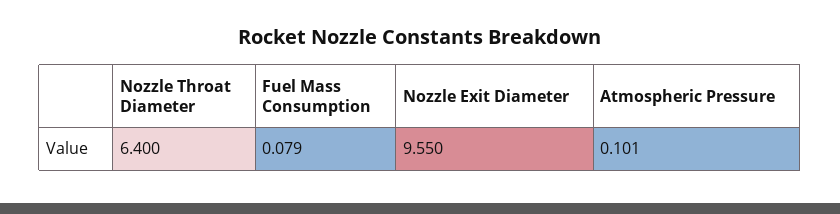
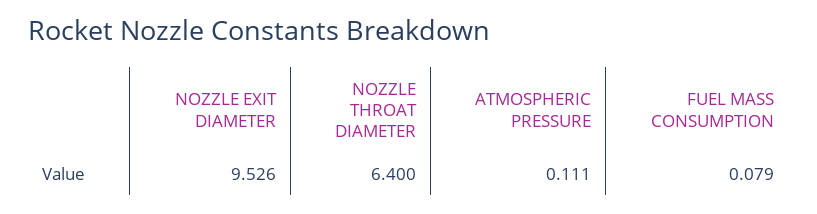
  {
    "Nozzle Throat Diameter": 6.4,
    "Fuel Mass Consumption": 0.079,
-   "Nozzle Exit Diameter": 9.55,
+   "Nozzle Exit Diameter": 9.526,
-   "Atmospheric Pressure": 0.101
+   "Atmospheric Pressure": 0.111
  }

